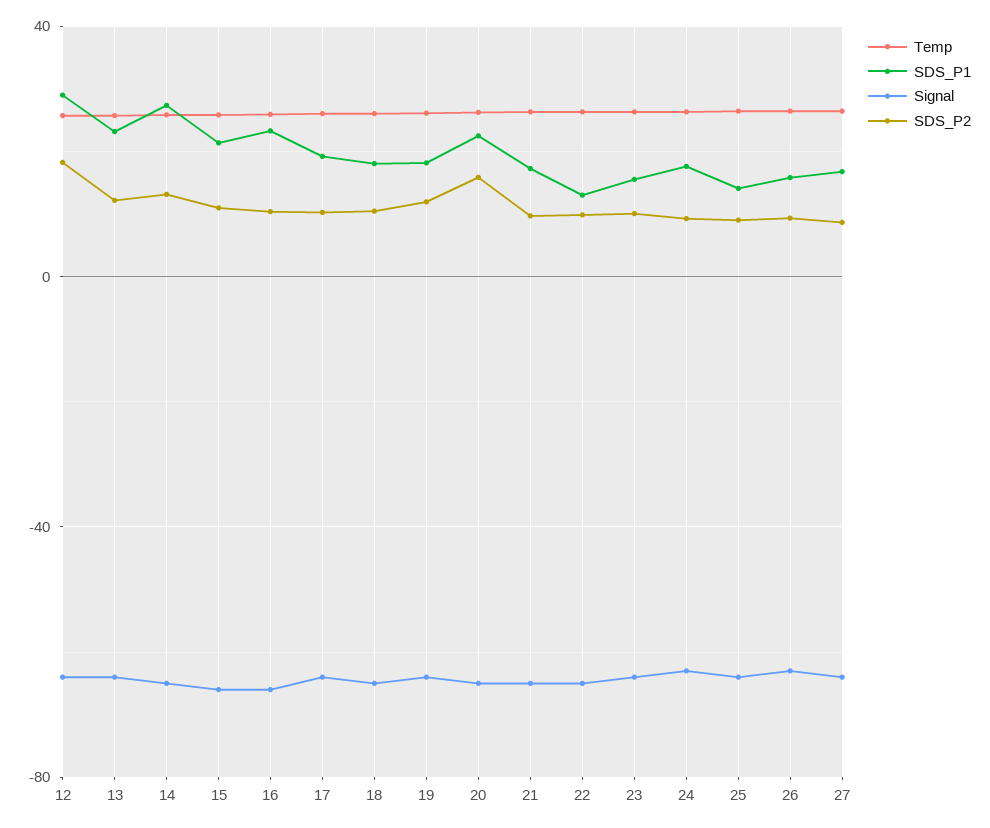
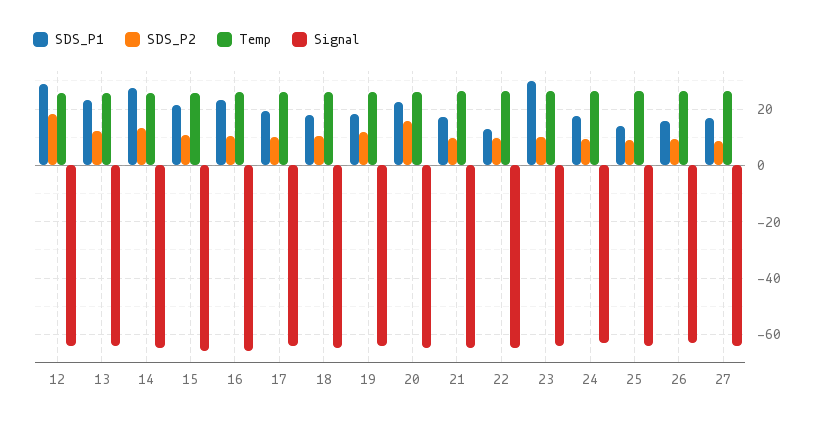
  {
    "Temp": {
      "12": 25,
      "13": 25,
      "14": 25,
      "15": 25,
      "16": 25,
      "17": 25,
      "18": 25,
      "19": 25,
      "20": 25,
      "21": 27.5,
      "22": 27.5,
      "23": 27.5,
      "24": 27.5,
      "25": 27.5,
      "26": 27.5,
      "27": 27.5
    },
    "SDS_P1": {
      "12": 30,
      "13": 22.5,
      "14": 27.5,
      "15": 22.5,
      "16": 22.5,
      "17": 20,
      "18": 17.5,
      "19": 17.5,
      "20": 22.5,
      "21": 17.5,
      "22": 12.5,
-     "23": 15,
+     "23": 30,
      "24": 17.5,
      "25": 15,
      "26": 15,
      "27": 17.5
    },
    "Signal": {
      "12": -65,
      "13": -65,
      "14": -65,
      "15": -65,
      "16": -65,
      "17": -65,
      "18": -65,
      "19": -65,
      "20": -65,
      "21": -65,
      "22": -65,
      "23": -65,
      "24": -62.5,
      "25": -65,
      "26": -62.5,
      "27": -65
    },
    "SDS_P2": {
      "12": 17.5,
      "13": 12.5,
      "14": 12.5,
      "15": 10,
      "16": 10,
      "17": 10,
      "18": 10,
      "19": 12.5,
      "20": 15,
      "21": 10,
      "22": 10,
      "23": 10,
      "24": 10,
      "25": 10,
      "26": 10,
      "27": 7.5
    }
  }

